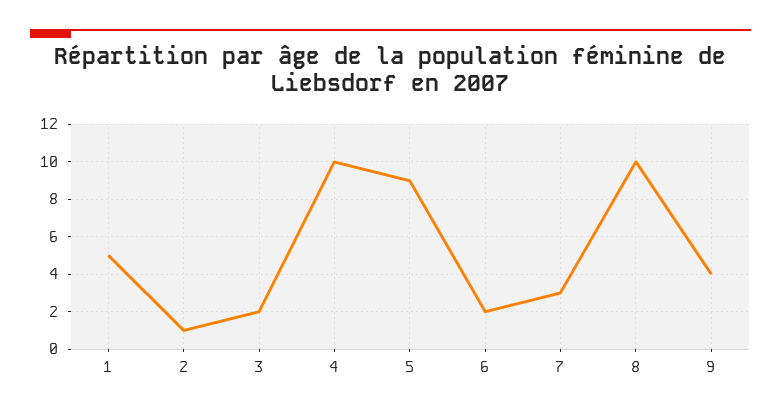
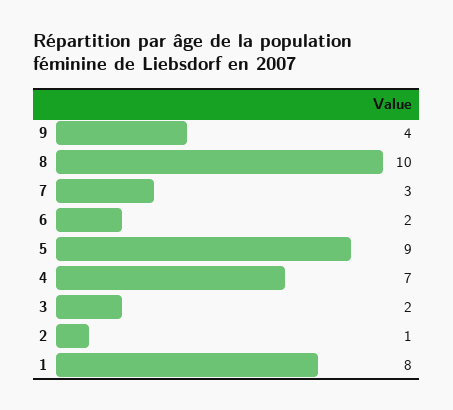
  {
-   "1": 5,
+   "1": 8,
    "2": 1,
    "3": 2,
-   "4": 10,
+   "4": 7,
    "5": 9,
    "6": 2,
    "7": 3,
    "8": 10,
    "9": 4
  }

